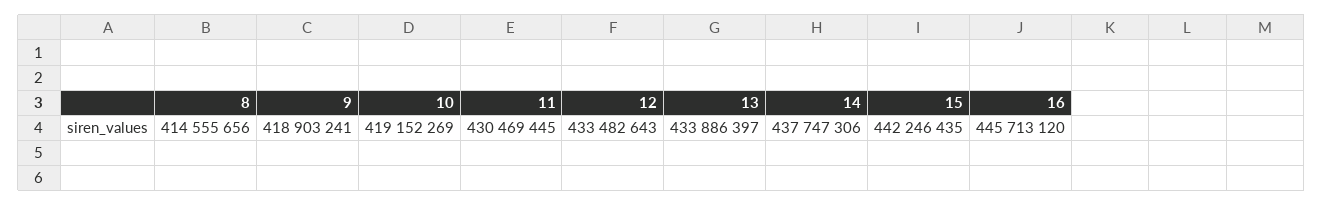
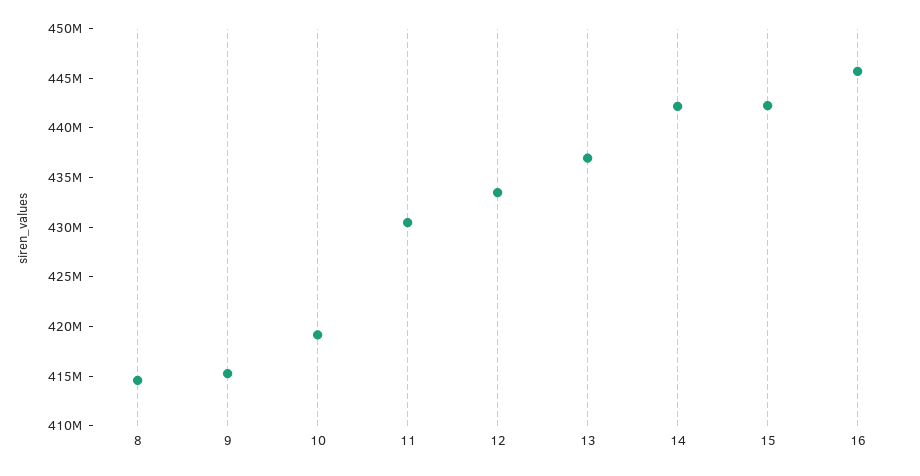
  {
    "8": 414555656,
-   "9": 418903241,
+   "9": 415000000,
    "10": 419152269,
    "11": 430469445,
    "12": 433482643,
-   "13": 433886397,
+   "13": 437000000,
-   "14": 437747306,
+   "14": 442000000,
    "15": 442246435,
    "16": 445713120
  }

